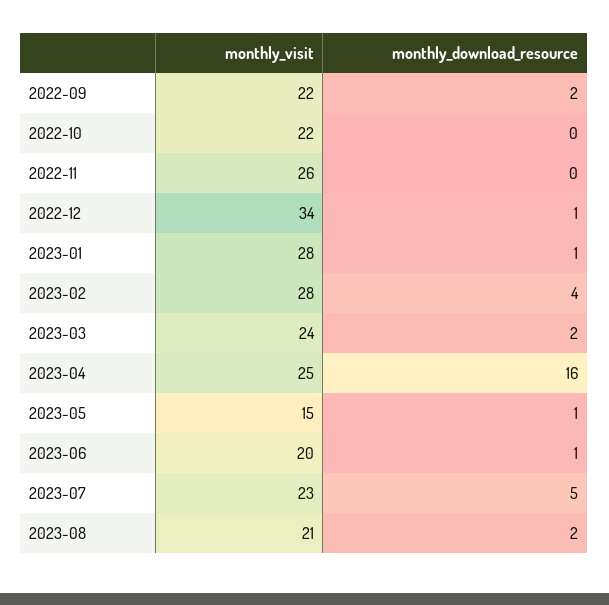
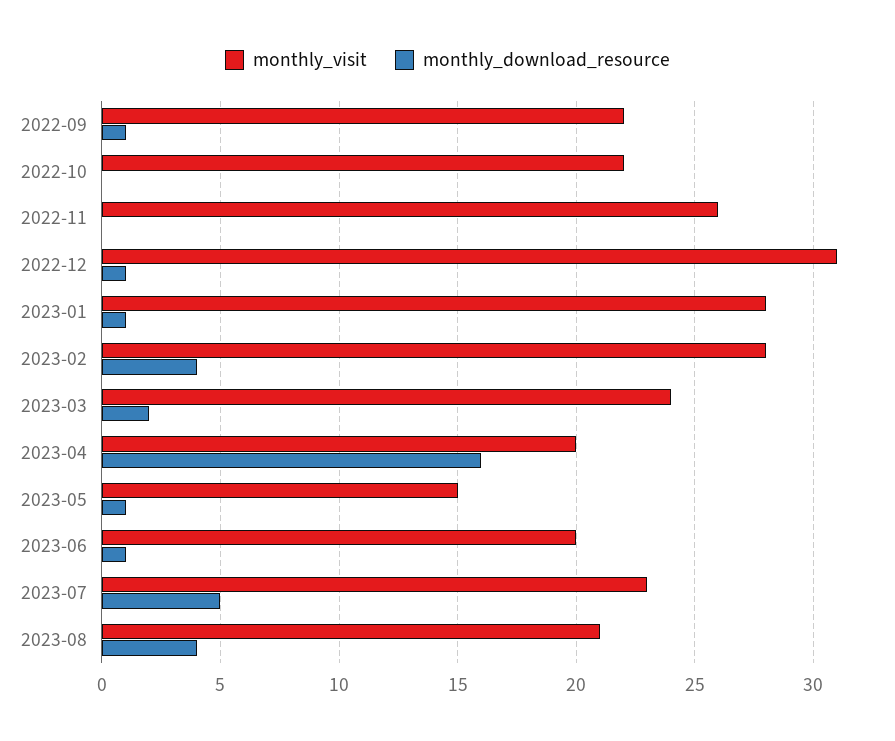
  {
    "monthly_visit": {
      "2022-09": 22,
      "2022-10": 22,
      "2022-11": 26,
-     "2022-12": 34,
+     "2022-12": 31,
      "2023-01": 28,
      "2023-02": 28,
      "2023-03": 24,
-     "2023-04": 25,
+     "2023-04": 20,
      "2023-05": 15,
      "2023-06": 20,
      "2023-07": 23,
      "2023-08": 21
    },
    "monthly_download_resource": {
-     "2022-09": 2,
+     "2022-09": 1,
      "2022-10": 0,
      "2022-11": 0,
      "2022-12": 1,
      "2023-01": 1,
      "2023-02": 4,
      "2023-03": 2,
      "2023-04": 16,
      "2023-05": 1,
      "2023-06": 1,
      "2023-07": 5,
-     "2023-08": 2
+     "2023-08": 4
    }
  }

